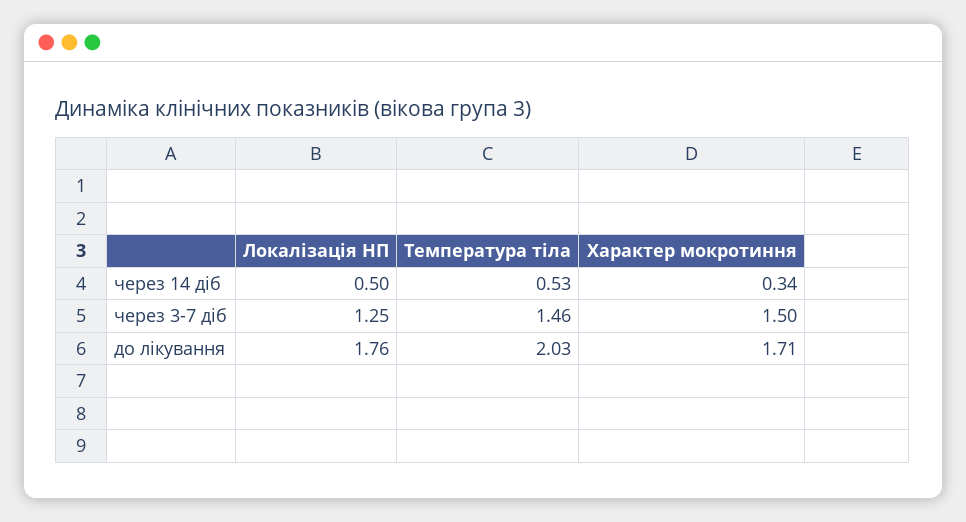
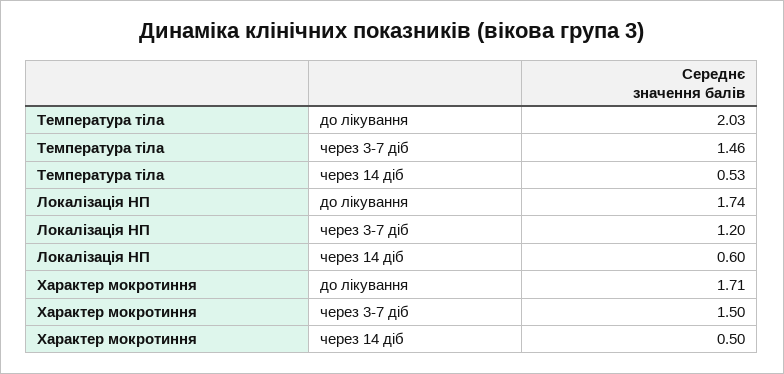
  {
    "Локалізація НП": {
-     "через 14 діб": 0.5,
+     "через 14 діб": 0.6,
-     "через 3-7 діб": 1.25,
+     "через 3-7 діб": 1.2,
-     "до лікування": 1.76
+     "до лікування": 1.74
    },
    "Температура тіла": {
      "через 14 діб": 0.53,
      "через 3-7 діб": 1.46,
      "до лікування": 2.03
    },
    "Характер мокротиння": {
-     "через 14 діб": 0.34,
+     "через 14 діб": 0.5,
      "через 3-7 діб": 1.5,
      "до лікування": 1.71
    }
  }

